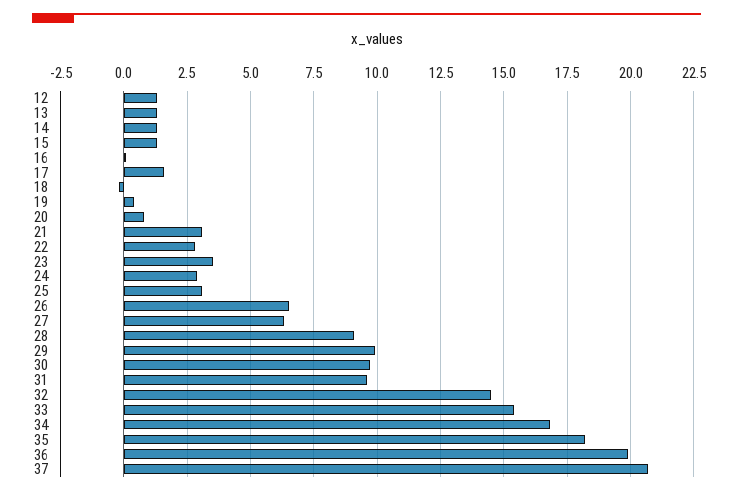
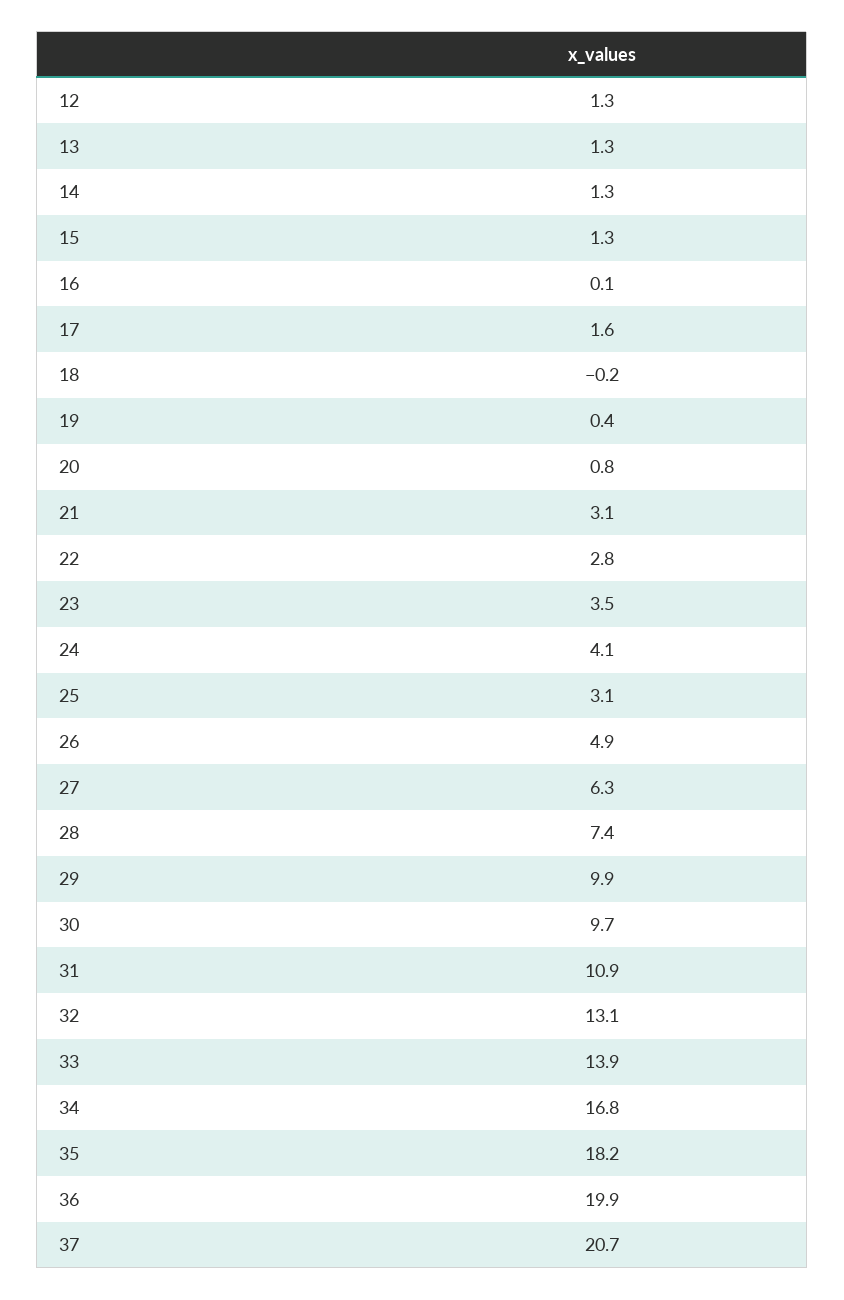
  {
    "12": 1.3,
    "13": 1.3,
    "14": 1.3,
    "15": 1.3,
    "16": 0.1,
    "17": 1.6,
    "18": -0.2,
    "19": 0.4,
    "20": 0.8,
    "21": 3.1,
    "22": 2.8,
    "23": 3.5,
-   "24": 3,
+   "24": 4.1,
    "25": 3.1,
-   "26": 6.5,
+   "26": 4.9,
    "27": 6.3,
-   "28": 9,
+   "28": 7.4,
    "29": 9.9,
    "30": 9.7,
-   "31": 9.5,
+   "31": 10.9,
-   "32": 14.5,
+   "32": 13.1,
-   "33": 15.5,
+   "33": 13.9,
    "34": 16.8,
    "35": 18.2,
    "36": 19.9,
    "37": 20.7
  }

